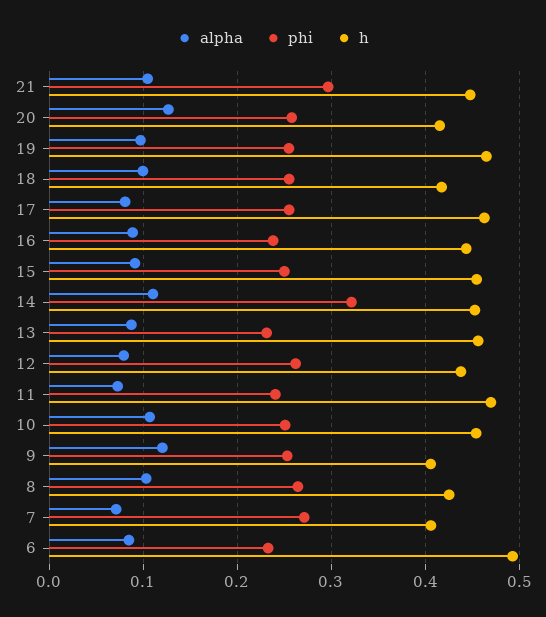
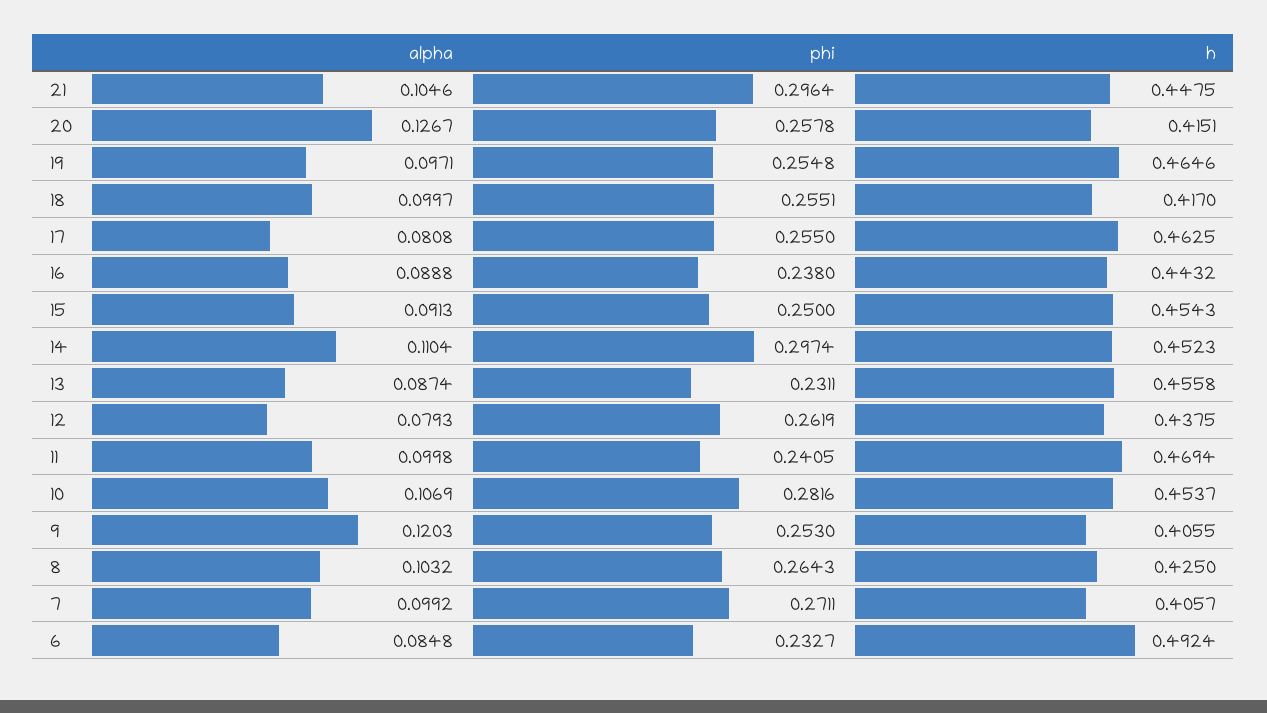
  {
    "alpha": {
      "21": 0.1046,
      "20": 0.1267,
      "19": 0.0971,
      "18": 0.0997,
      "17": 0.0808,
      "16": 0.0888,
      "15": 0.0913,
      "14": 0.1104,
      "13": 0.0874,
      "12": 0.0793,
-     "11": 0.07,
+     "11": 0.0998,
      "10": 0.1069,
      "9": 0.1203,
      "8": 0.1032,
-     "7": 0.07,
+     "7": 0.0992,
      "6": 0.0848
    },
    "phi": {
      "21": 0.2964,
      "20": 0.2578,
      "19": 0.2548,
      "18": 0.2551,
      "17": 0.255,
      "16": 0.238,
      "15": 0.25,
-     "14": 0.32,
+     "14": 0.2974,
      "13": 0.2311,
      "12": 0.2619,
      "11": 0.2405,
-     "10": 0.25,
+     "10": 0.2816,
      "9": 0.253,
      "8": 0.2643,
      "7": 0.2711,
      "6": 0.2327
    },
    "h": {
      "21": 0.4475,
      "20": 0.4151,
      "19": 0.4646,
      "18": 0.417,
      "17": 0.4625,
      "16": 0.4432,
      "15": 0.4543,
      "14": 0.4523,
      "13": 0.4558,
      "12": 0.4375,
      "11": 0.4694,
      "10": 0.4537,
      "9": 0.4055,
      "8": 0.425,
      "7": 0.4057,
      "6": 0.4924
    }
  }

